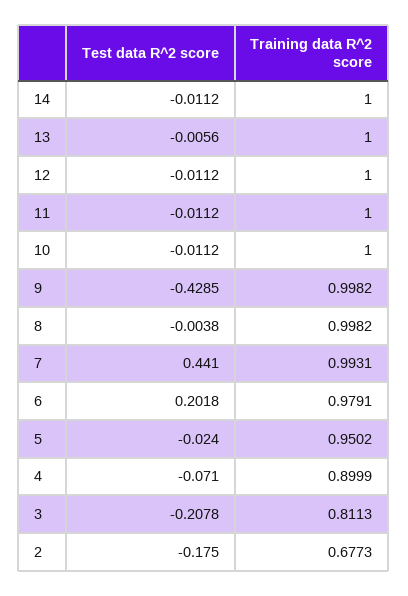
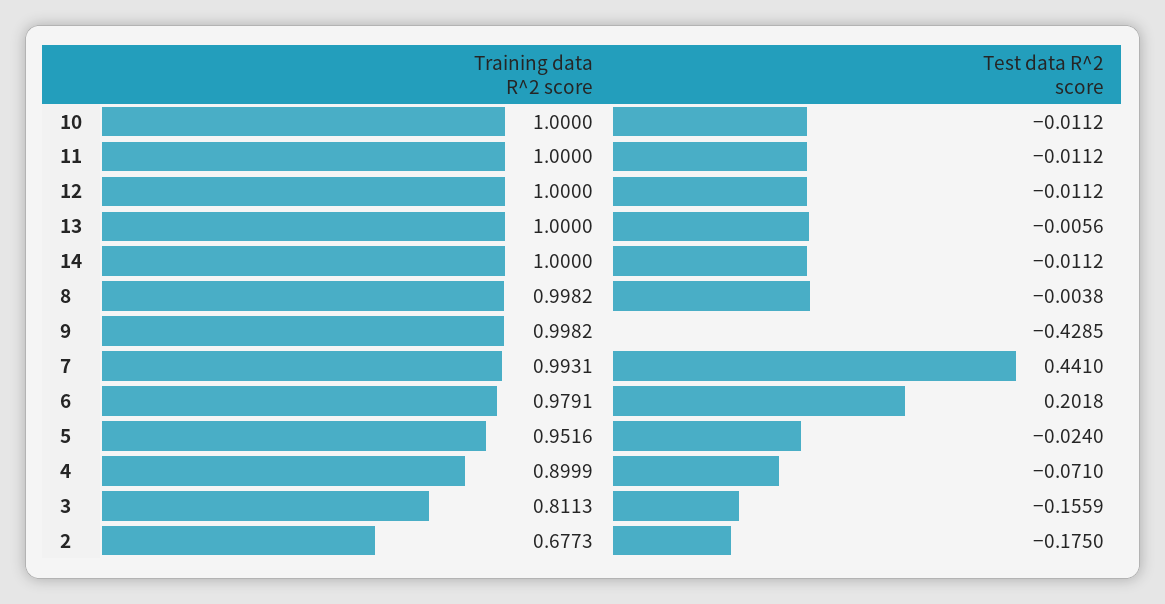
  {
    "Test data R^2 score": {
      "14": -0.0112,
      "13": -0.0056,
      "12": -0.0112,
      "11": -0.0112,
      "10": -0.0112,
      "9": -0.4285,
      "8": -0.0038,
      "7": 0.441,
      "6": 0.2018,
      "5": -0.024,
      "4": -0.071,
-     "3": -0.2078,
+     "3": -0.1559,
      "2": -0.175
    },
    "Training data R^2 score": {
      "14": 1,
      "13": 1,
      "12": 1,
      "11": 1,
      "10": 1,
      "9": 0.9982,
      "8": 0.9982,
      "7": 0.9931,
      "6": 0.9791,
-     "5": 0.9502,
+     "5": 0.9516,
      "4": 0.8999,
      "3": 0.8113,
      "2": 0.6773
    }
  }

